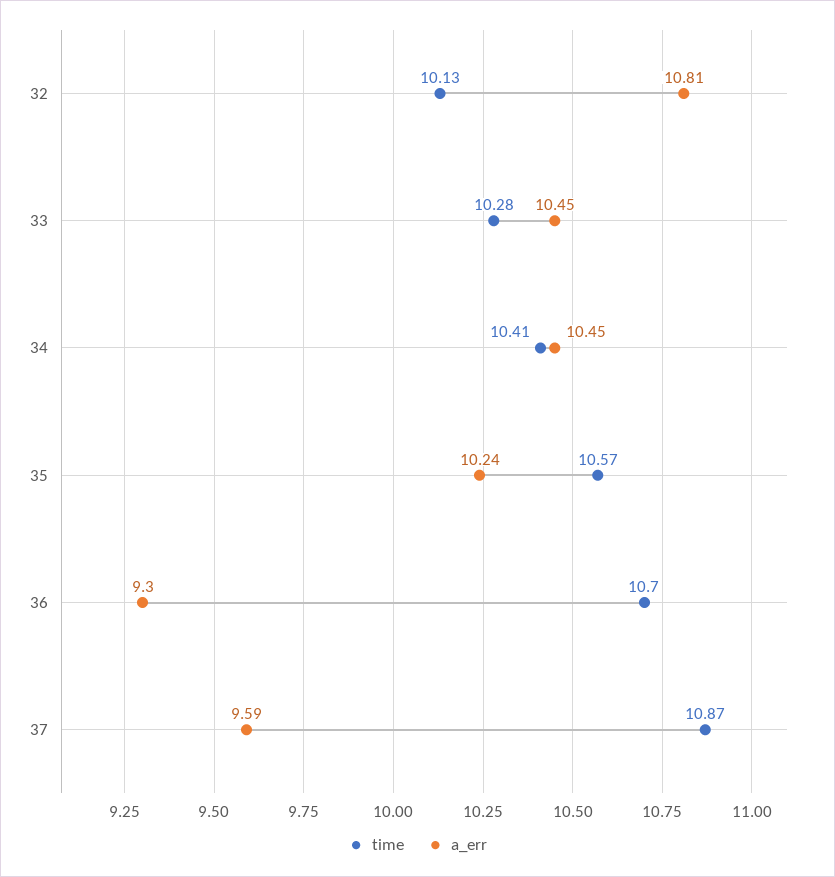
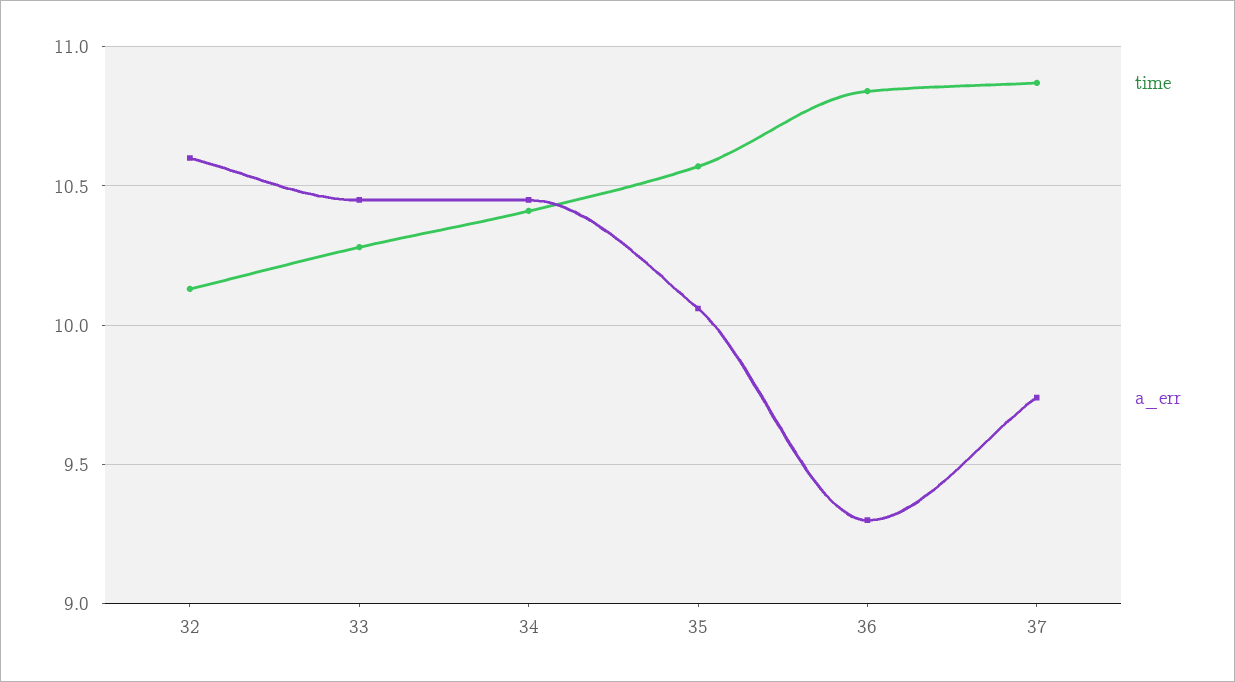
  {
    "time": {
      "32": 10.13,
      "33": 10.28,
      "34": 10.41,
      "35": 10.57,
-     "36": 10.7,
+     "36": 10.85,
      "37": 10.87
    },
    "a_err": {
-     "32": 10.81,
+     "32": 10.6,
      "33": 10.45,
      "34": 10.45,
-     "35": 10.24,
+     "35": 10.05,
      "36": 9.3,
-     "37": 9.59
+     "37": 9.75
    }
  }

